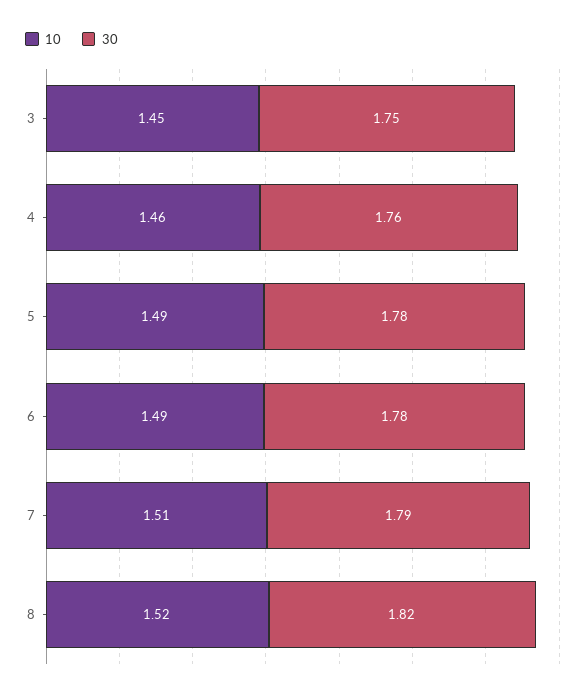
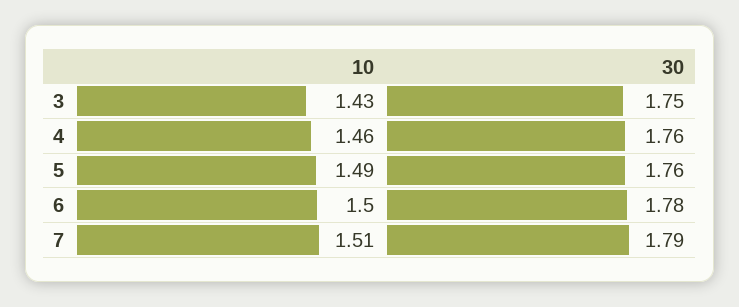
  {
    "10": {
-     "3": 1.45,
+     "3": 1.43,
      "4": 1.46,
      "5": 1.49,
-     "6": 1.49,
+     "6": 1.5,
-     "7": 1.51,
+     "7": 1.51
-     "8": 1.52
    },
    "30": {
      "3": 1.75,
      "4": 1.76,
-     "5": 1.78,
+     "5": 1.76,
      "6": 1.78,
-     "7": 1.79,
+     "7": 1.79
-     "8": 1.82
    }
  }

